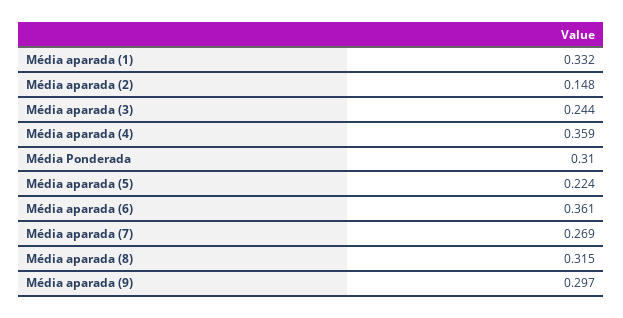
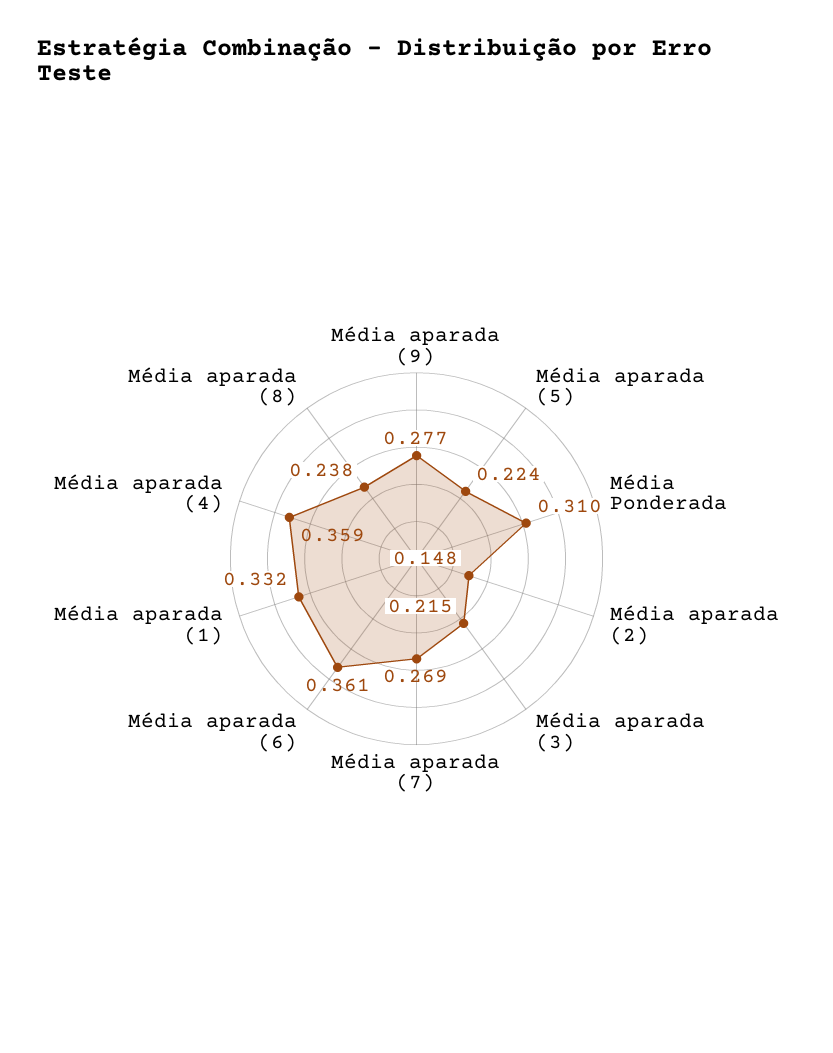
  {
    "Média aparada (1)": 0.332,
    "Média aparada (2)": 0.148,
-   "Média aparada (3)": 0.244,
+   "Média aparada (3)": 0.215,
    "Média aparada (4)": 0.359,
    "Média Ponderada": 0.31,
    "Média aparada (5)": 0.224,
    "Média aparada (6)": 0.361,
    "Média aparada (7)": 0.269,
-   "Média aparada (8)": 0.315,
+   "Média aparada (8)": 0.238,
-   "Média aparada (9)": 0.297
+   "Média aparada (9)": 0.277
  }

